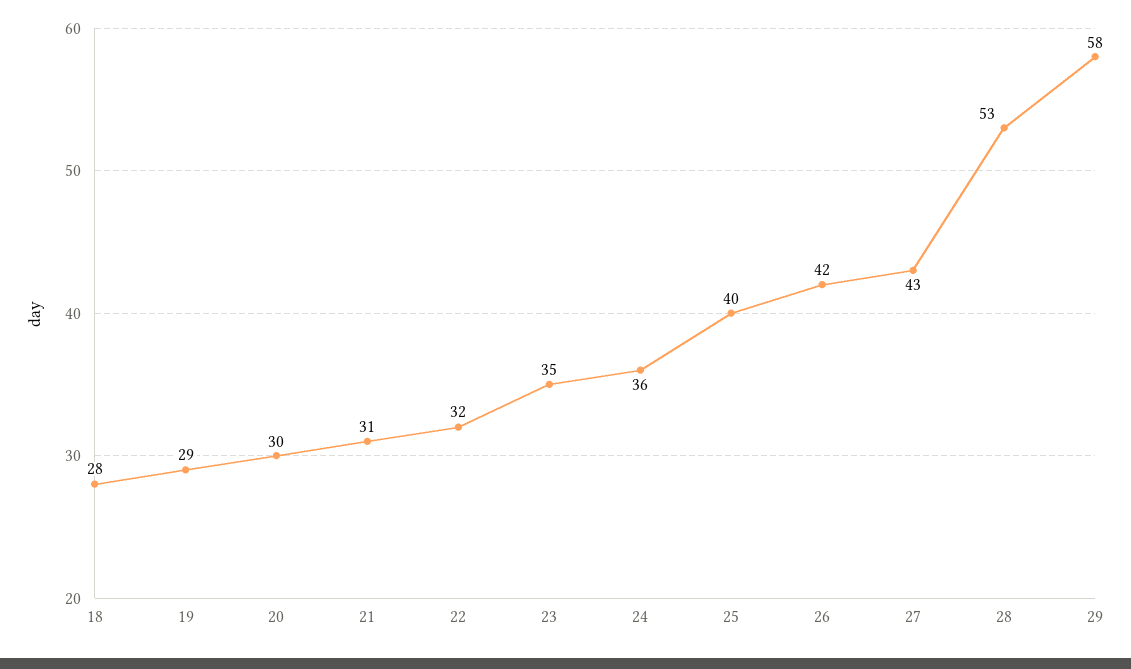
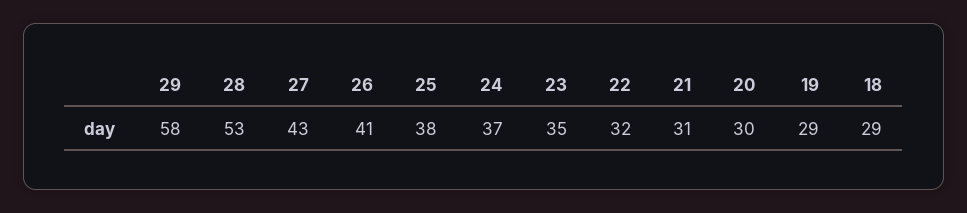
  {
-   "18": 28,
+   "18": 29,
    "19": 29,
    "20": 30,
    "21": 31,
    "22": 32,
    "23": 35,
-   "24": 36,
+   "24": 37,
-   "25": 40,
+   "25": 38,
-   "26": 42,
+   "26": 41,
    "27": 43,
    "28": 53,
    "29": 58
  }

